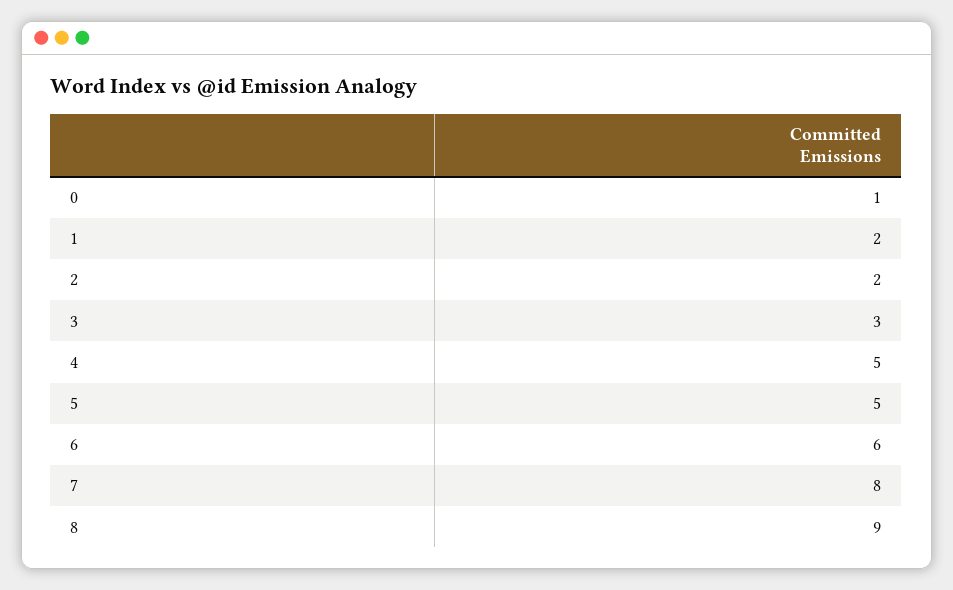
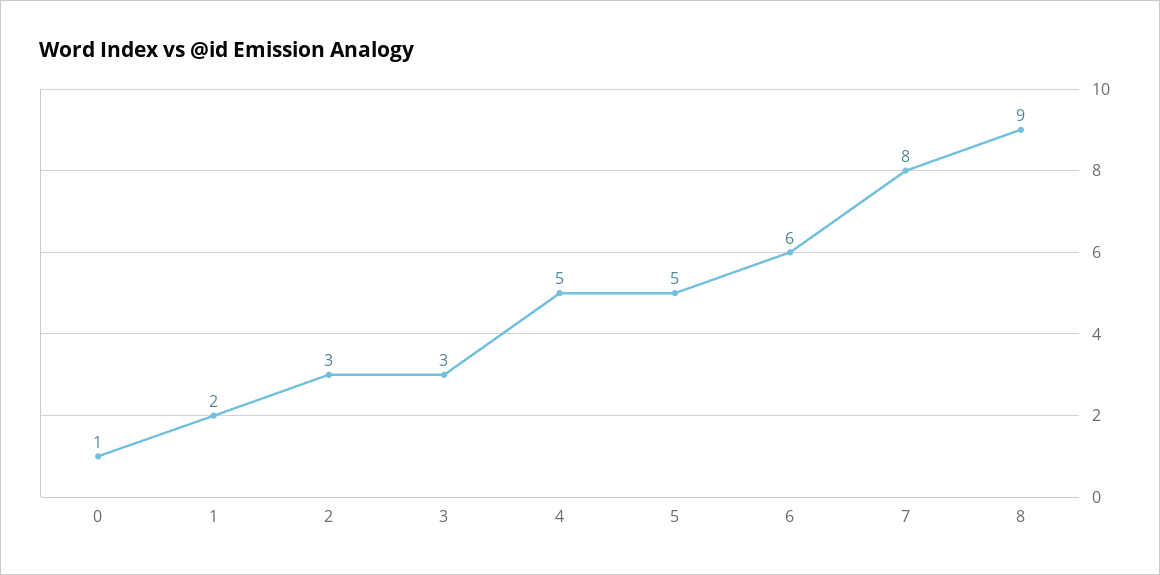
  {
    "0": 1,
    "1": 2,
-   "2": 2,
+   "2": 3,
    "3": 3,
    "4": 5,
    "5": 5,
    "6": 6,
    "7": 8,
    "8": 9
  }

